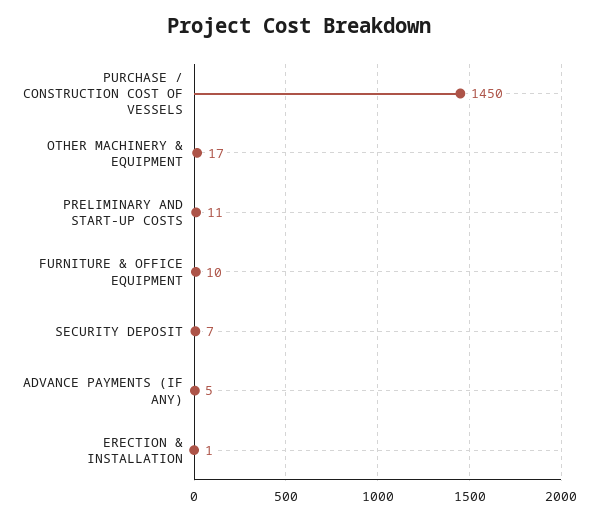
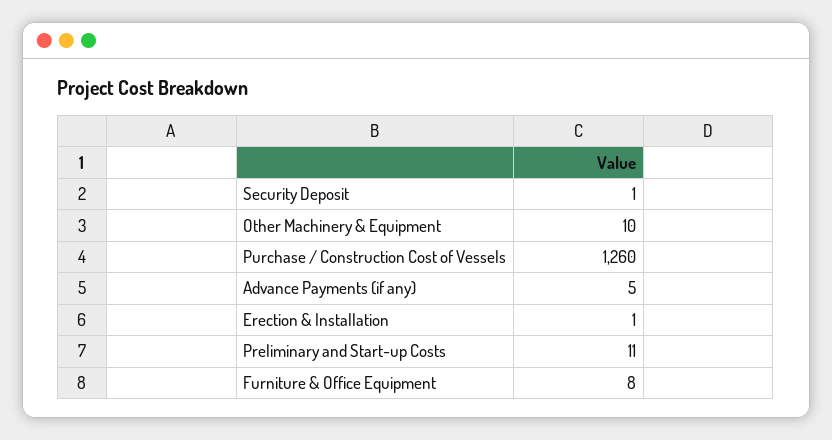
  {
-   "PURCHASE / CONSTRUCTION COST OF VESSELS": 1450,
+   "PURCHASE / CONSTRUCTION COST OF VESSELS": 1260,
-   "OTHER MACHINERY & EQUIPMENT": 17,
+   "OTHER MACHINERY & EQUIPMENT": 10,
    "PRELIMINARY AND START-UP COSTS": 11,
-   "FURNITURE & OFFICE EQUIPMENT": 10,
+   "FURNITURE & OFFICE EQUIPMENT": 8,
-   "SECURITY DEPOSIT": 7,
+   "SECURITY DEPOSIT": 1,
    "ADVANCE PAYMENTS (IF ANY)": 5,
    "ERECTION & INSTALLATION": 1
  }

